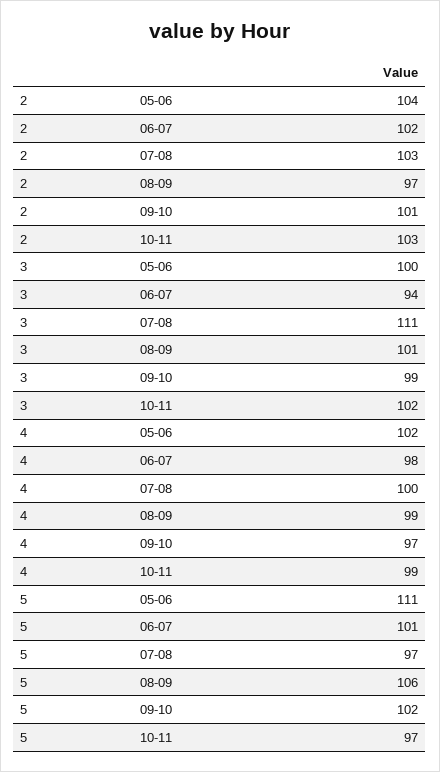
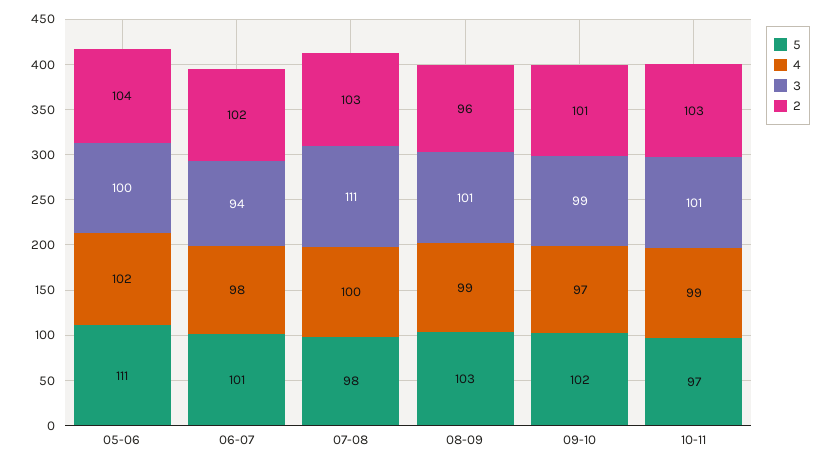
  {
    "2": {
      "05-06": 104,
      "06-07": 102,
      "07-08": 103,
-     "08-09": 97,
+     "08-09": 96,
      "09-10": 101,
      "10-11": 103
    },
    "3": {
      "05-06": 100,
      "06-07": 94,
      "07-08": 111,
      "08-09": 101,
      "09-10": 99,
-     "10-11": 102
+     "10-11": 101
    },
    "4": {
      "05-06": 102,
      "06-07": 98,
      "07-08": 100,
      "08-09": 99,
      "09-10": 97,
      "10-11": 99
    },
    "5": {
      "05-06": 111,
      "06-07": 101,
-     "07-08": 97,
+     "07-08": 98,
-     "08-09": 106,
+     "08-09": 103,
      "09-10": 102,
      "10-11": 97
    }
  }

